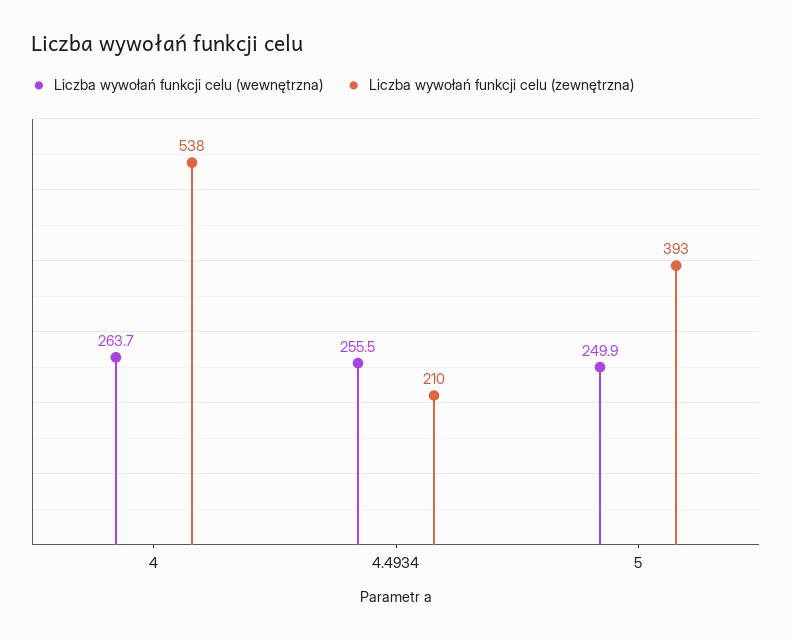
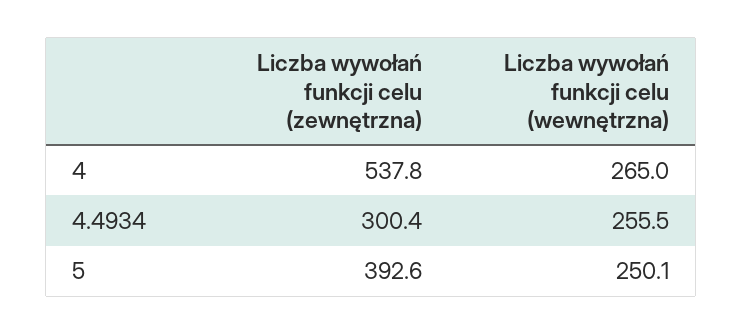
  {
    "Liczba wywołań funkcji celu (wewnętrzna)": {
-     "4": 263.7,
+     "4": 265,
      "4.4934": 255.5,
-     "5": 249.9
+     "5": 250.1
    },
    "Liczba wywołań funkcji celu (zewnętrzna)": {
      "4": 537.8,
-     "4.4934": 210,
+     "4.4934": 300.4,
      "5": 392.6
    }
  }

